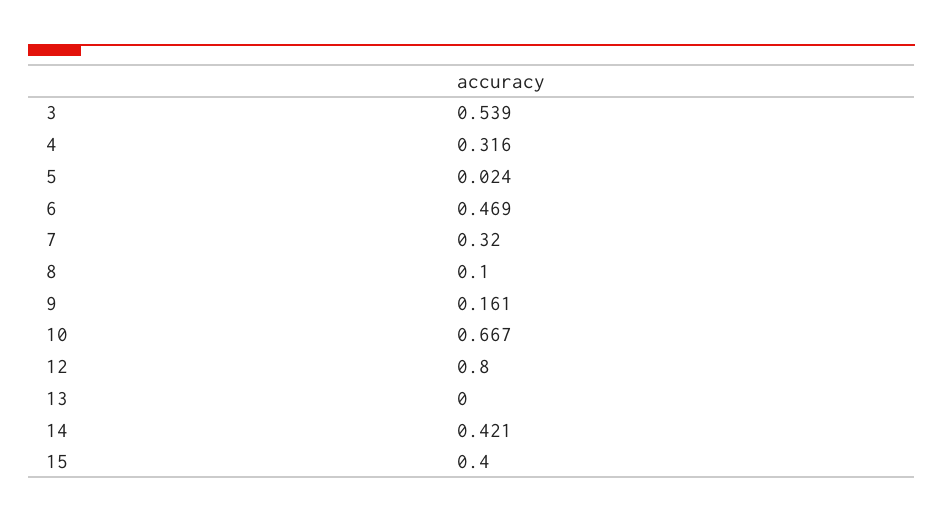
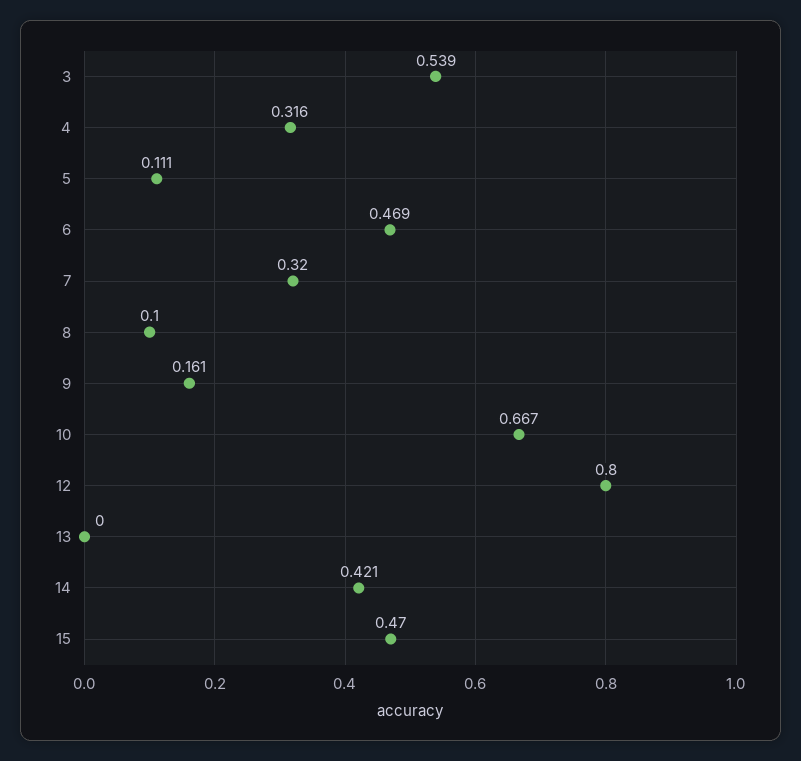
  {
    "3": 0.539,
    "4": 0.316,
-   "5": 0.024,
+   "5": 0.111,
    "6": 0.469,
    "7": 0.32,
    "8": 0.1,
    "9": 0.161,
    "10": 0.667,
    "12": 0.8,
    "13": 0,
    "14": 0.421,
-   "15": 0.4
+   "15": 0.47
  }

